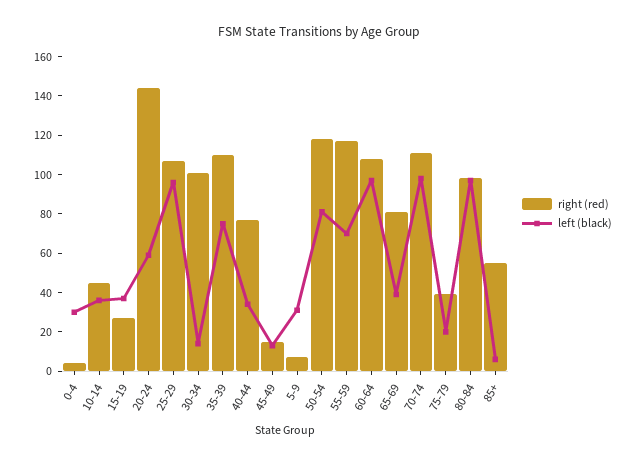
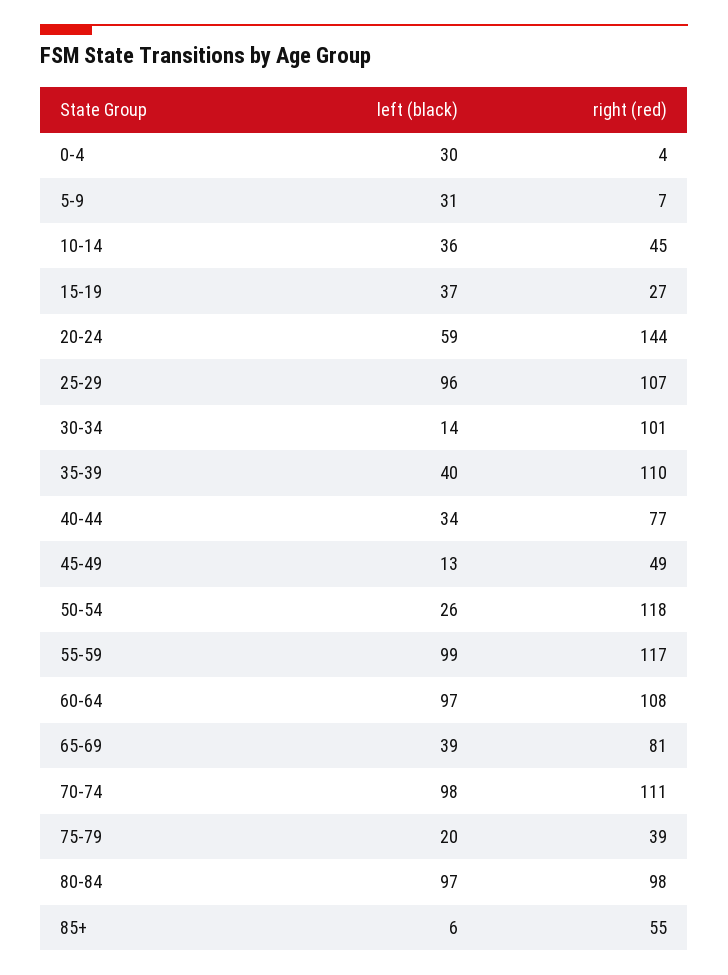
  {
    "right (red)": {
      "0-4": 4,
      "10-14": 45,
      "15-19": 27,
      "20-24": 144,
      "25-29": 107,
      "30-34": 101,
      "35-39": 110,
      "40-44": 77,
-     "45-49": 15,
+     "45-49": 49,
      "5-9": 7,
      "50-54": 118,
      "55-59": 117,
      "60-64": 108,
      "65-69": 81,
      "70-74": 111,
      "75-79": 39,
      "80-84": 98,
      "85+": 55
    },
    "left (black)": {
      "0-4": 30,
      "10-14": 36,
      "15-19": 37,
      "20-24": 59,
      "25-29": 96,
      "30-34": 14,
-     "35-39": 75,
+     "35-39": 40,
      "40-44": 34,
      "45-49": 13,
      "5-9": 31,
-     "50-54": 80,
+     "50-54": 26,
-     "55-59": 70,
+     "55-59": 99,
      "60-64": 97,
      "65-69": 39,
      "70-74": 98,
      "75-79": 20,
      "80-84": 97,
      "85+": 6
    }
  }

